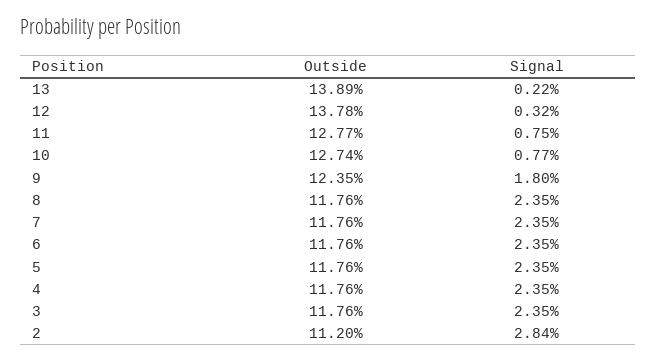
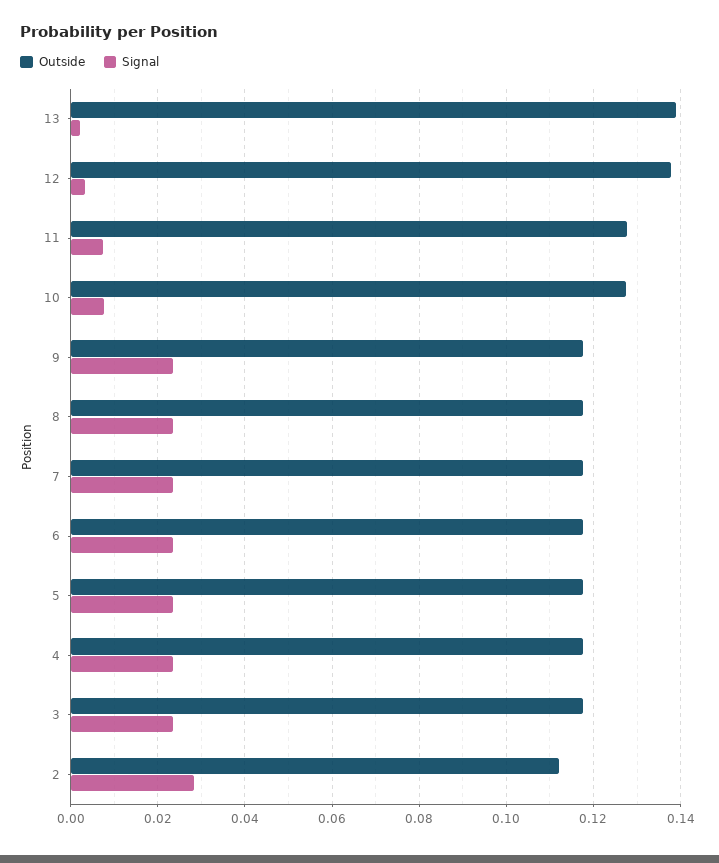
  {
    "Outside": {
      "13": 0.1389,
      "12": 0.1378,
      "11": 0.1277,
      "10": 0.1274,
-     "9": 0.1235,
+     "9": 0.118,
      "8": 0.1176,
      "7": 0.1176,
      "6": 0.1176,
      "5": 0.1176,
      "4": 0.1176,
      "3": 0.1176,
      "2": 0.112
    },
    "Signal": {
      "13": 0.0022,
      "12": 0.0032,
      "11": 0.0075,
      "10": 0.0077,
-     "9": 0.018,
+     "9": 0.024,
      "8": 0.0235,
      "7": 0.0235,
      "6": 0.0235,
      "5": 0.0235,
      "4": 0.0235,
      "3": 0.0235,
      "2": 0.0284
    }
  }

